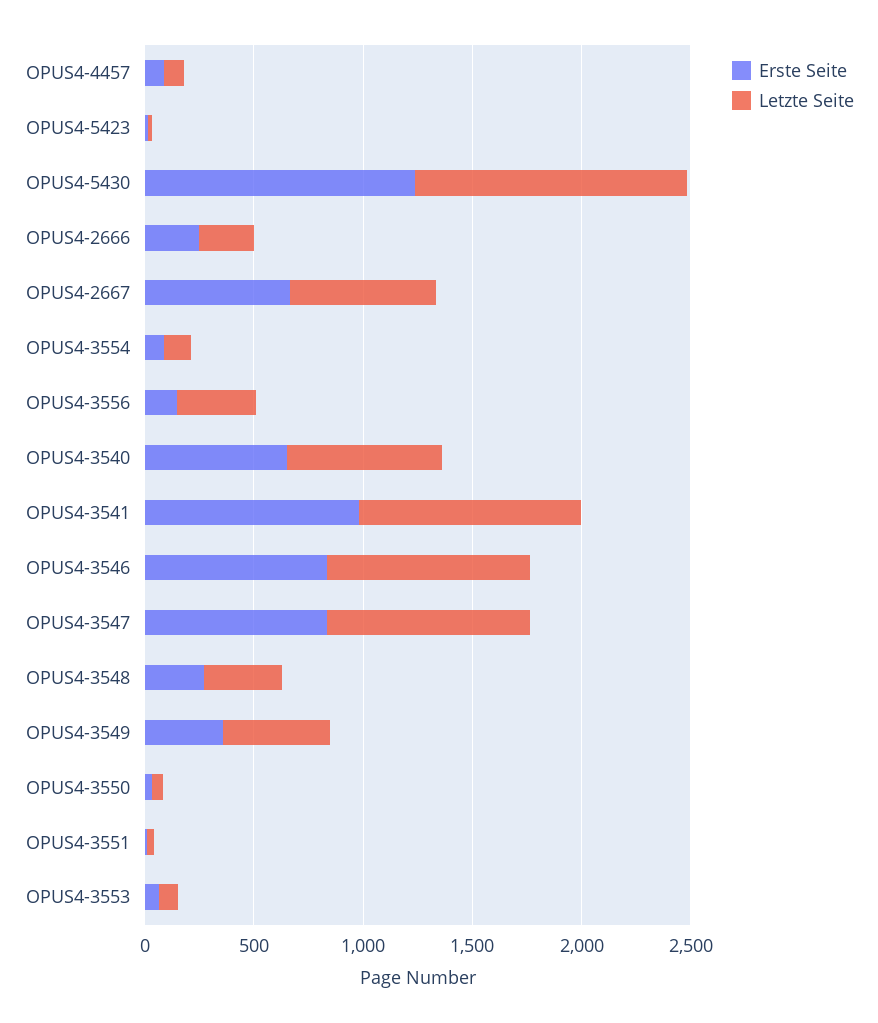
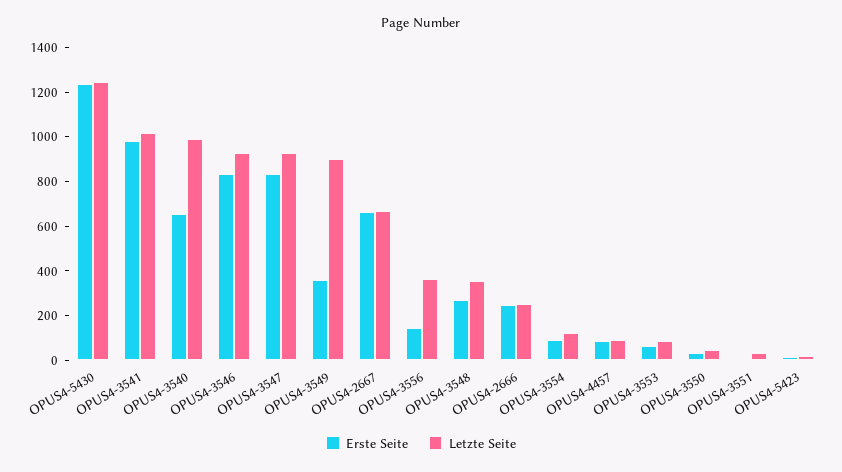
  {
    "Erste Seite": {
      "OPUS4-4457": 100,
      "OPUS4-5423": 0,
      "OPUS4-5430": 1250,
      "OPUS4-2666": 250,
      "OPUS4-2667": 650,
      "OPUS4-3554": 100,
      "OPUS4-3556": 150,
      "OPUS4-3540": 650,
      "OPUS4-3541": 1000,
      "OPUS4-3546": 850,
      "OPUS4-3547": 850,
      "OPUS4-3548": 250,
      "OPUS4-3549": 350,
      "OPUS4-3550": 50,
      "OPUS4-3551": 0,
      "OPUS4-3553": 50
    },
    "Letzte Seite": {
      "OPUS4-4457": 100,
      "OPUS4-5423": 0,
      "OPUS4-5430": 1250,
      "OPUS4-2666": 250,
      "OPUS4-2667": 650,
      "OPUS4-3554": 100,
      "OPUS4-3556": 350,
-     "OPUS4-3540": 700,
+     "OPUS4-3540": 1000,
      "OPUS4-3541": 1000,
      "OPUS4-3546": 950,
      "OPUS4-3547": 950,
      "OPUS4-3548": 350,
-     "OPUS4-3549": 500,
+     "OPUS4-3549": 900,
      "OPUS4-3550": 50,
      "OPUS4-3551": 50,
      "OPUS4-3553": 100
    }
  }

